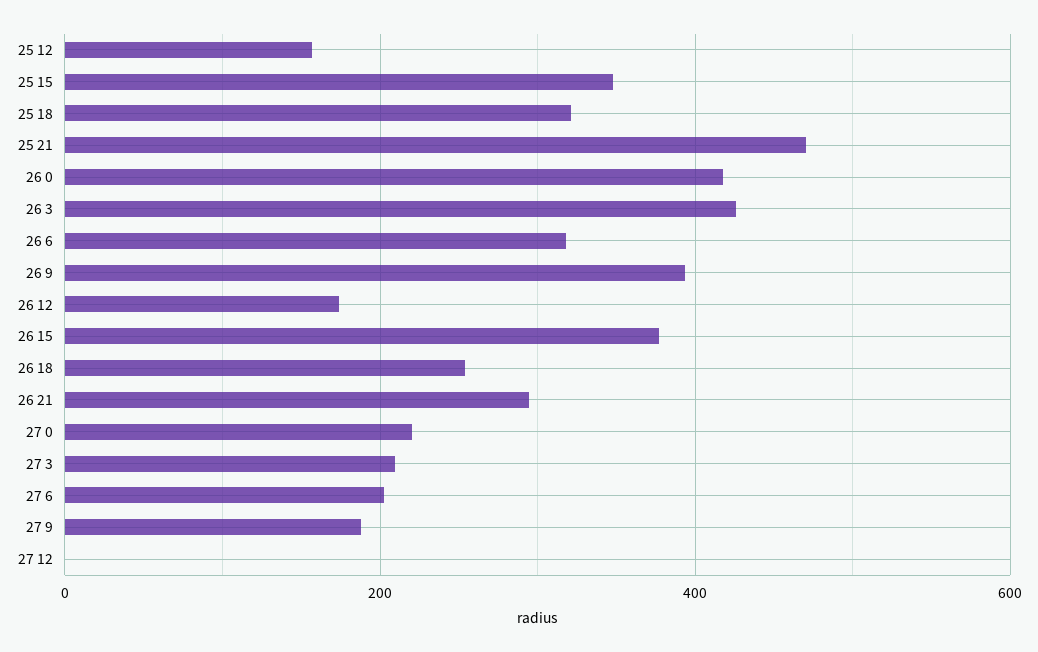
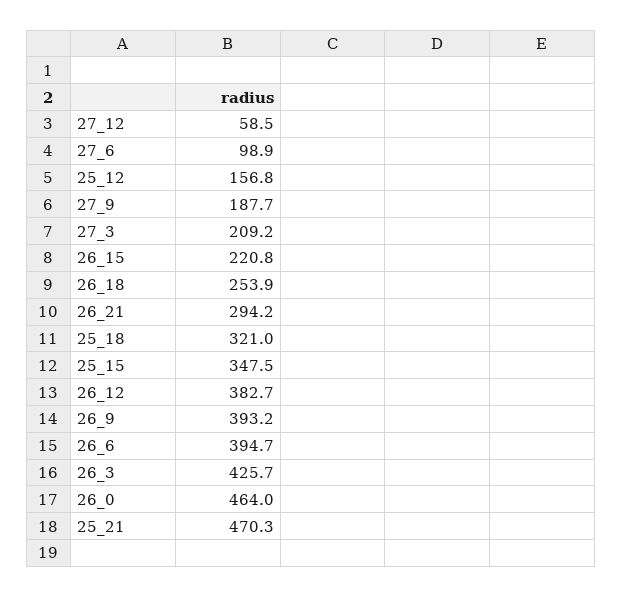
  {
    "25 12": 156.8,
    "25 15": 347.5,
    "25 18": 321,
    "25 21": 470.3,
-   "26 0": 420,
+   "26 0": 464,
    "26 3": 425.7,
-   "26 6": 320,
+   "26 6": 394.7,
    "26 9": 393.2,
-   "26 12": 180,
+   "26 12": 382.7,
-   "26 15": 380,
+   "26 15": 220.8,
    "26 18": 253.9,
    "26 21": 294.2,
-   "27 0": 220,
    "27 3": 209.2,
-   "27 6": 200,
+   "27 6": 98.9,
    "27 9": 187.7,
-   "27 12": 0
+   "27 12": 58.5
  }

